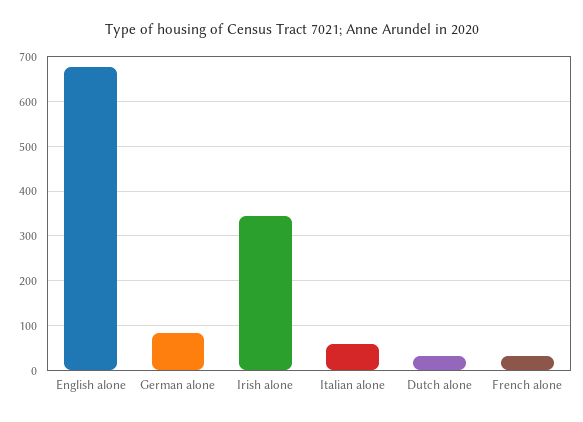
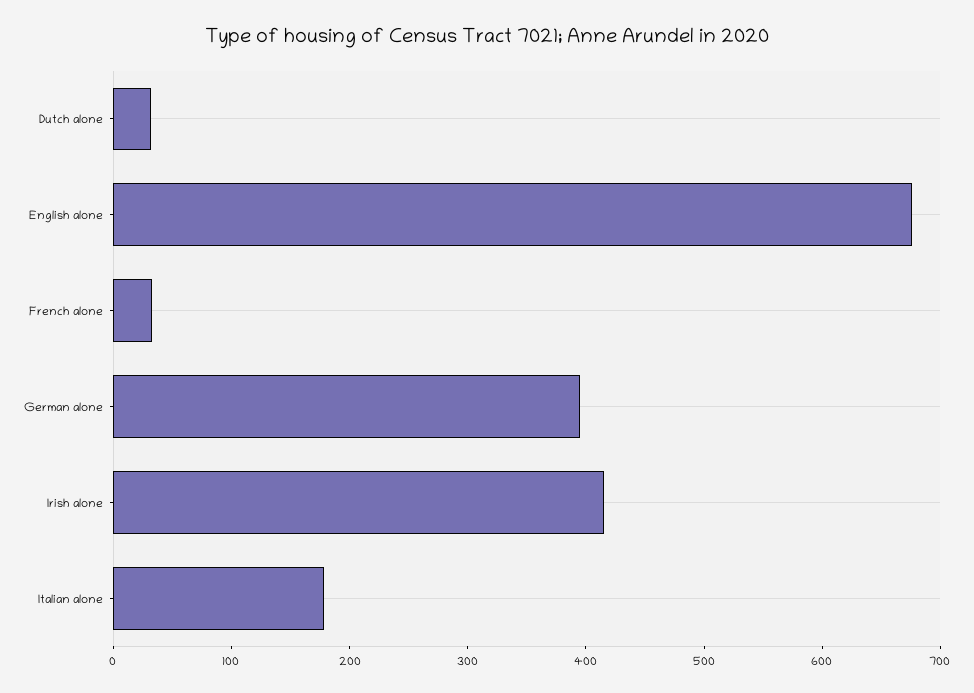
  {
    "English alone": 680,
-   "German alone": 80,
+   "German alone": 400,
-   "Irish alone": 340,
+   "Irish alone": 420,
-   "Italian alone": 60,
+   "Italian alone": 180,
    "Dutch alone": 40,
    "French alone": 40
  }

